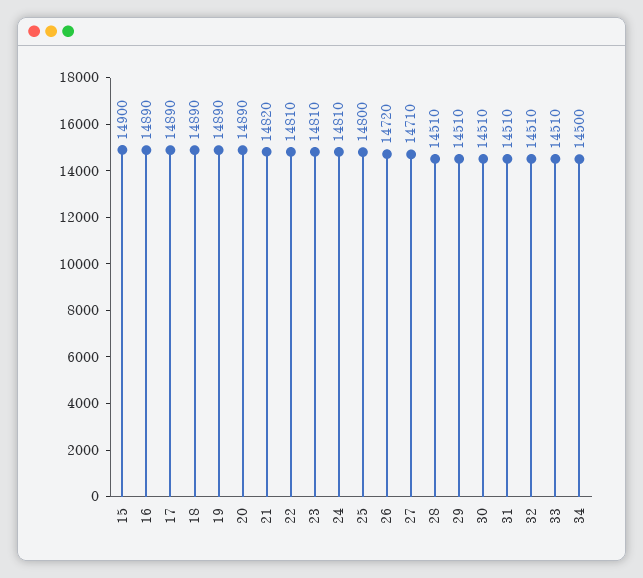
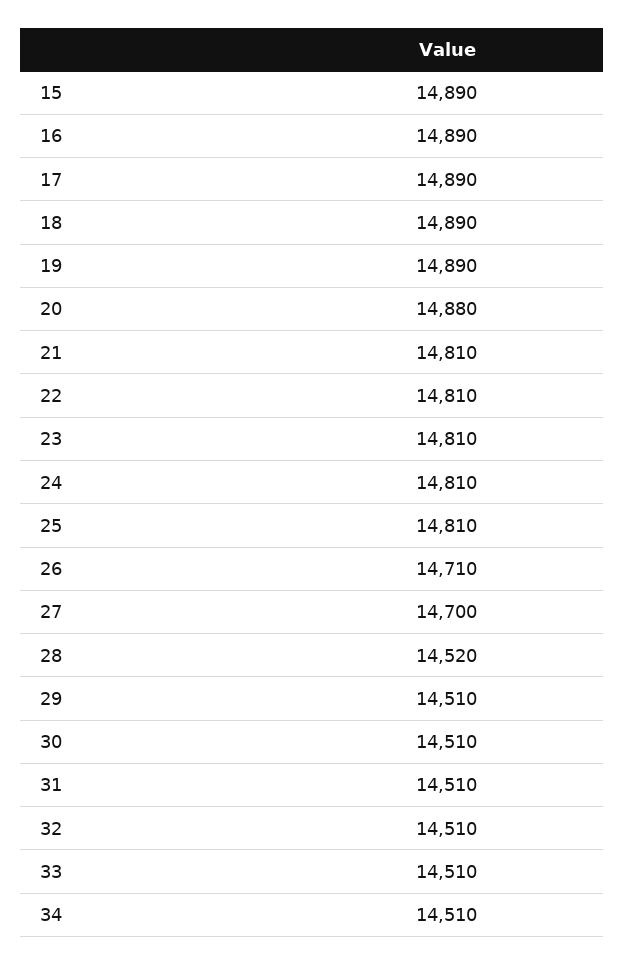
  {
-   "15": 14900,
+   "15": 14890,
    "16": 14890,
    "17": 14890,
    "18": 14890,
    "19": 14890,
-   "20": 14890,
+   "20": 14880,
-   "21": 14820,
+   "21": 14810,
    "22": 14810,
    "23": 14810,
    "24": 14810,
-   "25": 14800,
+   "25": 14810,
-   "26": 14720,
+   "26": 14710,
-   "27": 14710,
+   "27": 14700,
-   "28": 14510,
+   "28": 14520,
    "29": 14510,
    "30": 14510,
    "31": 14510,
    "32": 14510,
    "33": 14510,
-   "34": 14500
+   "34": 14510
  }

